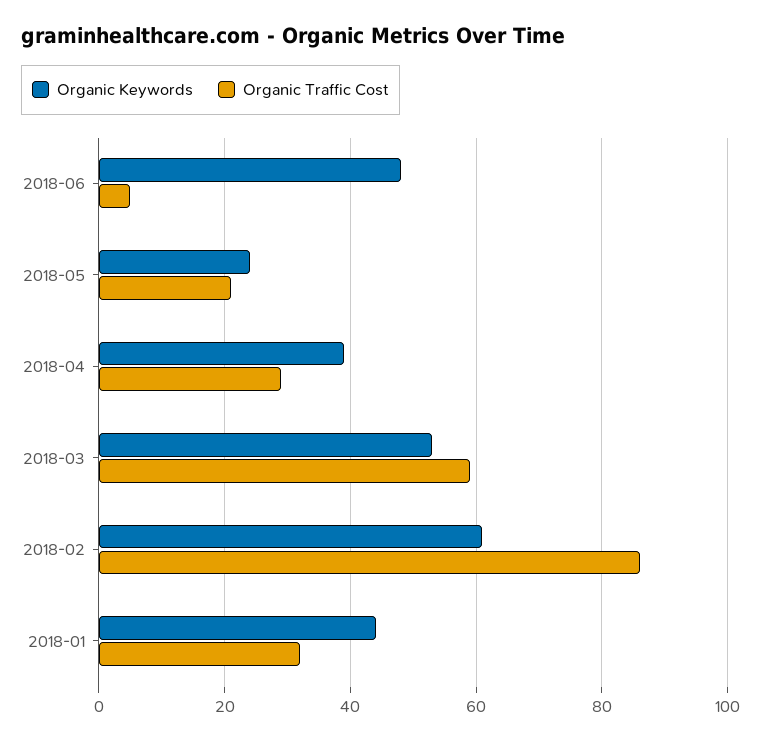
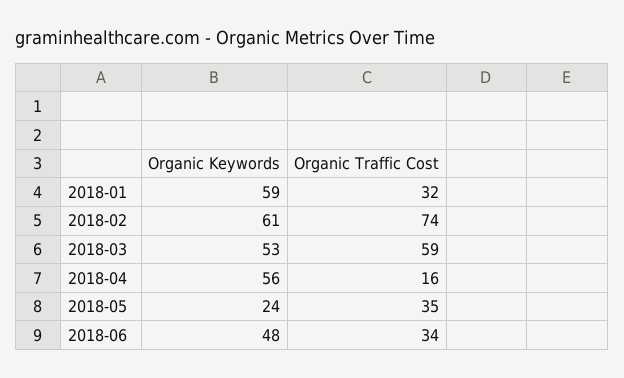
  {
    "Organic Keywords": {
      "2018-06": 48,
      "2018-05": 24,
-     "2018-04": 40,
+     "2018-04": 56,
      "2018-03": 53,
      "2018-02": 61,
-     "2018-01": 45
+     "2018-01": 59
    },
    "Organic Traffic Cost": {
-     "2018-06": 5,
+     "2018-06": 34,
-     "2018-05": 20,
+     "2018-05": 35,
-     "2018-04": 30,
+     "2018-04": 16,
      "2018-03": 59,
-     "2018-02": 85,
+     "2018-02": 74,
      "2018-01": 32
    }
  }

